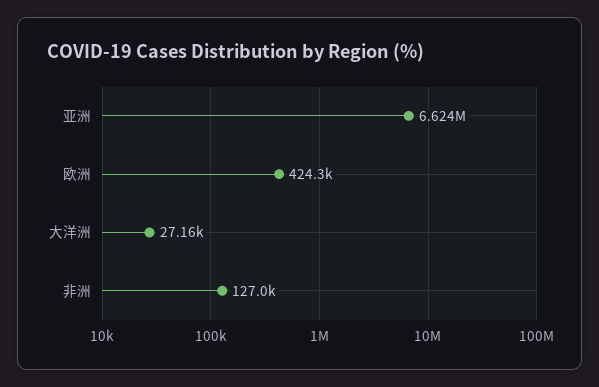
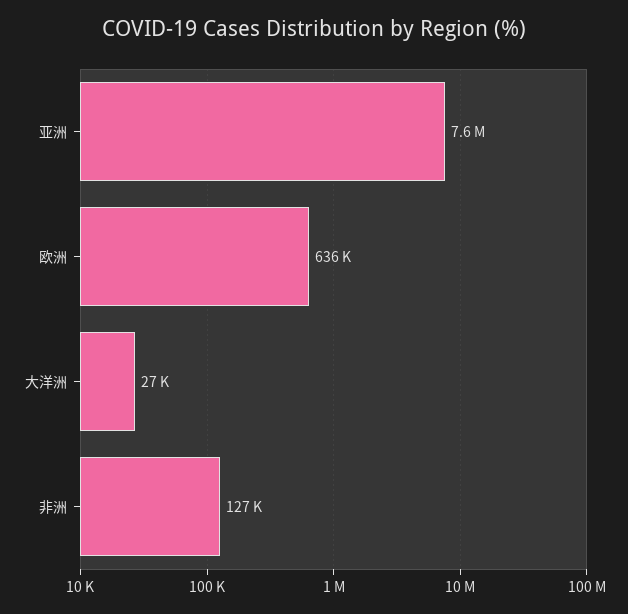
  {
-   "亚洲": 6624000,
+   "亚洲": 7600000,
-   "欧洲": 424300,
+   "欧洲": 636000,
    "大洋洲": 27160,
    "非洲": 127000
  }

